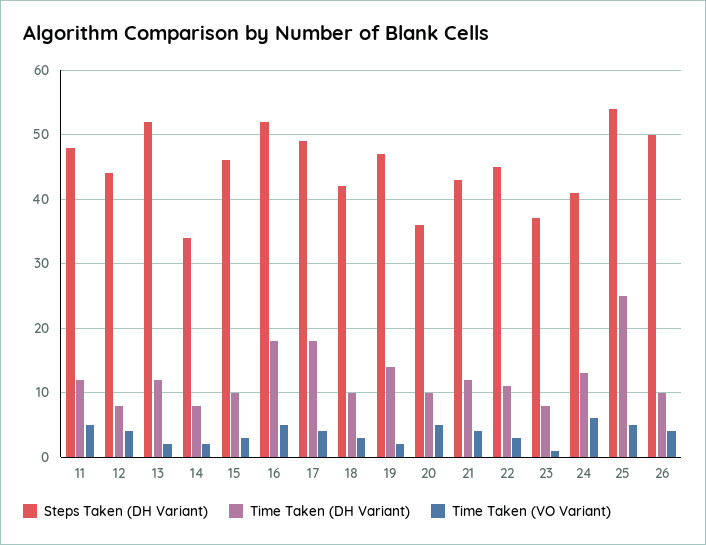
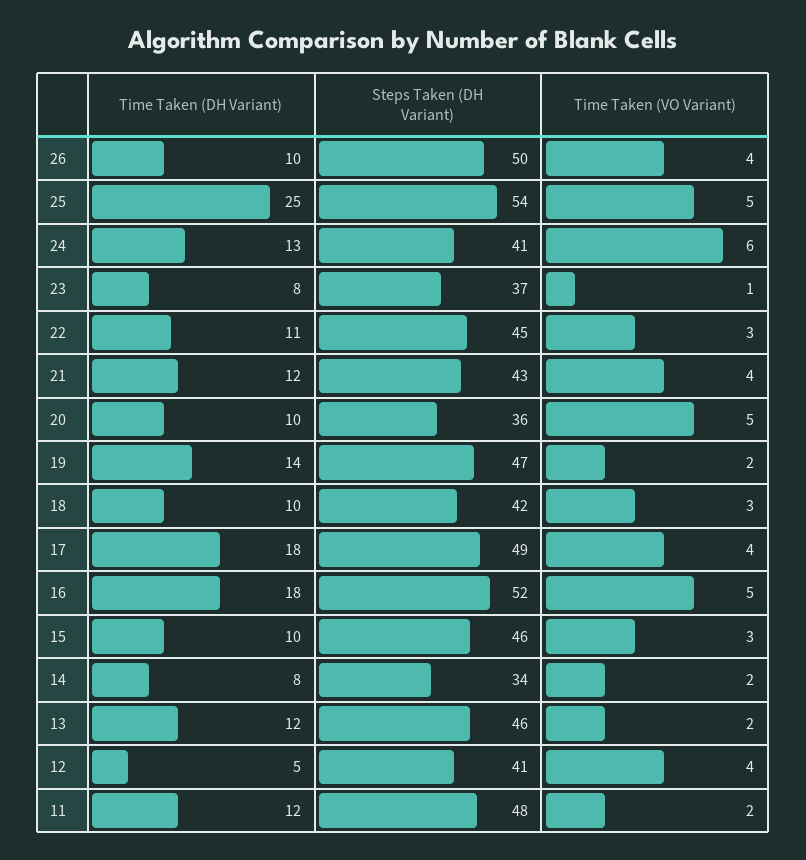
  {
    "Steps Taken (DH Variant)": {
      "11": 48,
-     "12": 44,
+     "12": 41,
-     "13": 52,
+     "13": 46,
      "14": 34,
      "15": 46,
      "16": 52,
      "17": 49,
      "18": 42,
      "19": 47,
      "20": 36,
      "21": 43,
      "22": 45,
      "23": 37,
      "24": 41,
      "25": 54,
      "26": 50
    },
    "Time Taken (DH Variant)": {
      "11": 12,
-     "12": 8,
+     "12": 5,
      "13": 12,
      "14": 8,
      "15": 10,
      "16": 18,
      "17": 18,
      "18": 10,
      "19": 14,
      "20": 10,
      "21": 12,
      "22": 11,
      "23": 8,
      "24": 13,
      "25": 25,
      "26": 10
    },
    "Time Taken (VO Variant)": {
-     "11": 5,
+     "11": 2,
      "12": 4,
      "13": 2,
      "14": 2,
      "15": 3,
      "16": 5,
      "17": 4,
      "18": 3,
      "19": 2,
      "20": 5,
      "21": 4,
      "22": 3,
      "23": 1,
      "24": 6,
      "25": 5,
      "26": 4
    }
  }

